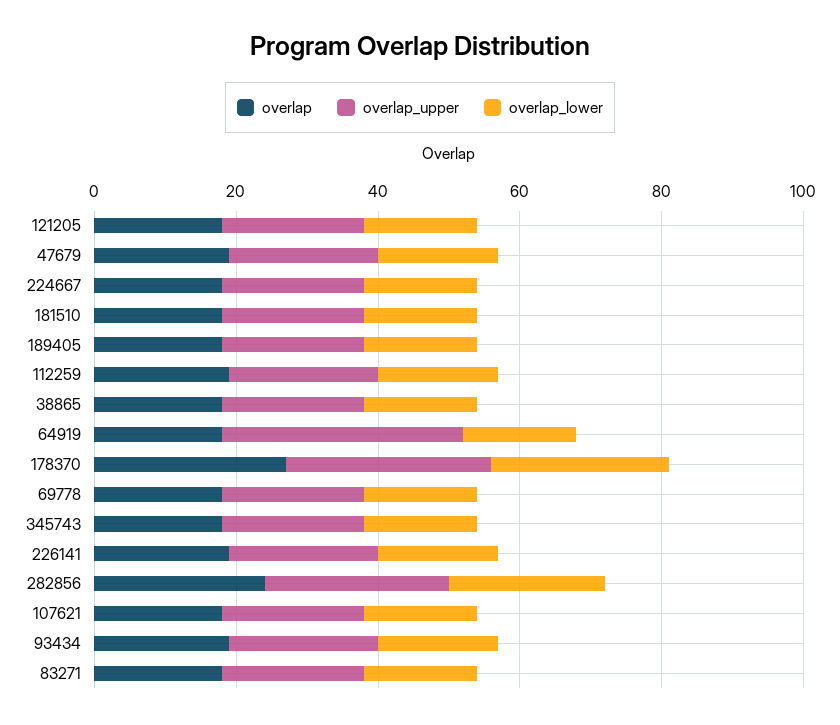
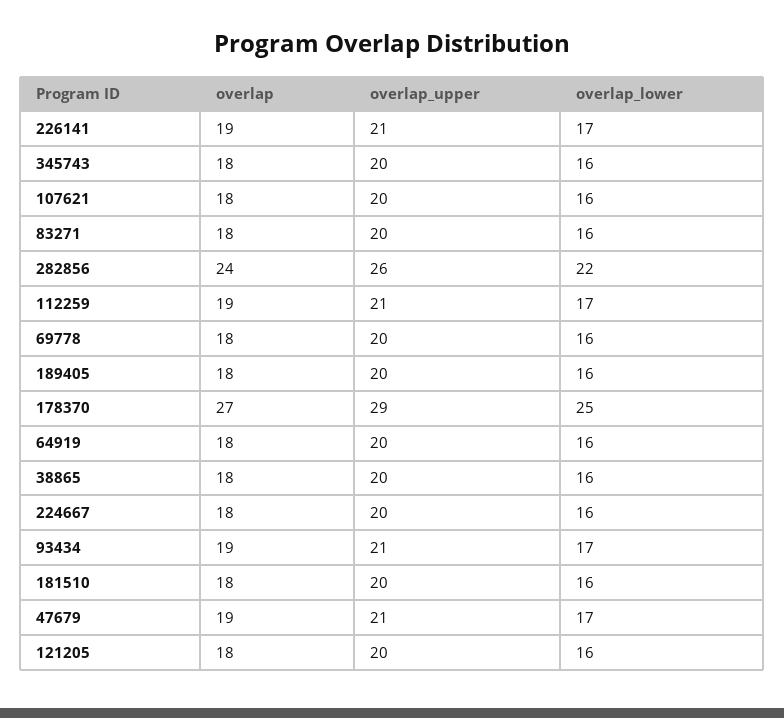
  {
    "overlap": {
      "121205": 18,
      "47679": 19,
      "224667": 18,
      "181510": 18,
      "189405": 18,
      "112259": 19,
      "38865": 18,
      "64919": 18,
      "178370": 27,
      "69778": 18,
      "345743": 18,
      "226141": 19,
      "282856": 24,
      "107621": 18,
      "93434": 19,
      "83271": 18
    },
    "overlap_upper": {
      "121205": 20,
      "47679": 21,
      "224667": 20,
      "181510": 20,
      "189405": 20,
      "112259": 21,
      "38865": 20,
-     "64919": 35,
+     "64919": 20,
      "178370": 29,
      "69778": 20,
      "345743": 20,
      "226141": 21,
      "282856": 26,
      "107621": 20,
      "93434": 21,
      "83271": 20
    },
    "overlap_lower": {
      "121205": 16,
      "47679": 17,
      "224667": 16,
      "181510": 16,
      "189405": 16,
      "112259": 17,
      "38865": 16,
      "64919": 16,
      "178370": 25,
      "69778": 16,
      "345743": 16,
      "226141": 17,
      "282856": 22,
      "107621": 16,
      "93434": 17,
      "83271": 16
    }
  }

